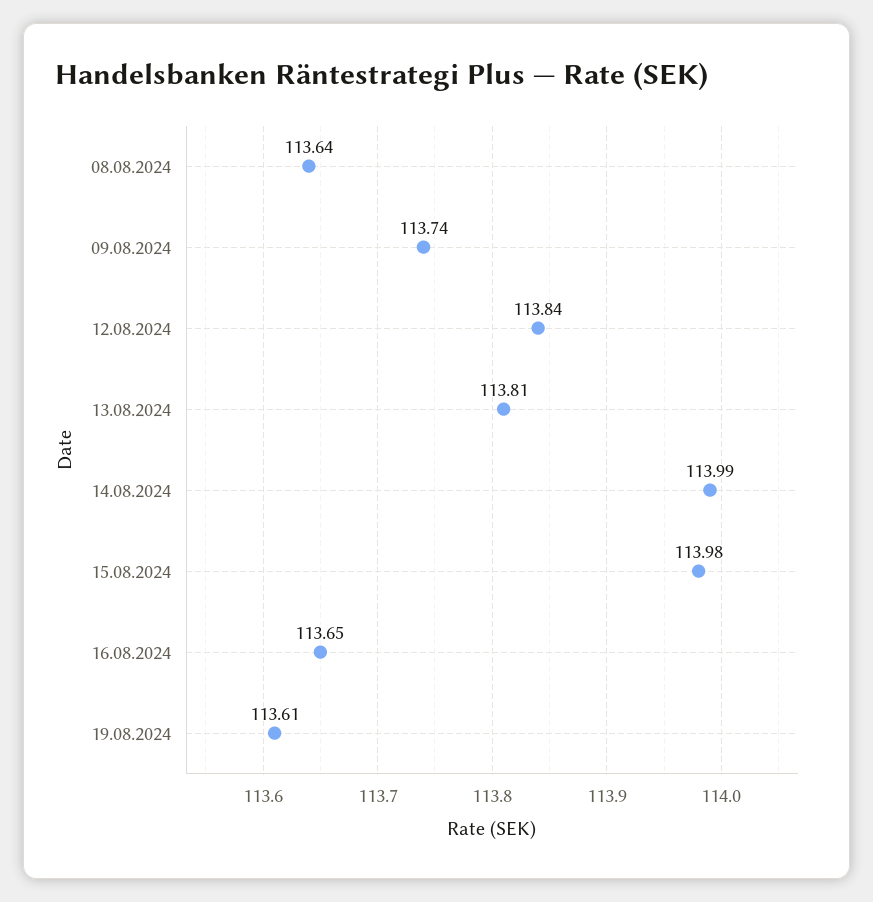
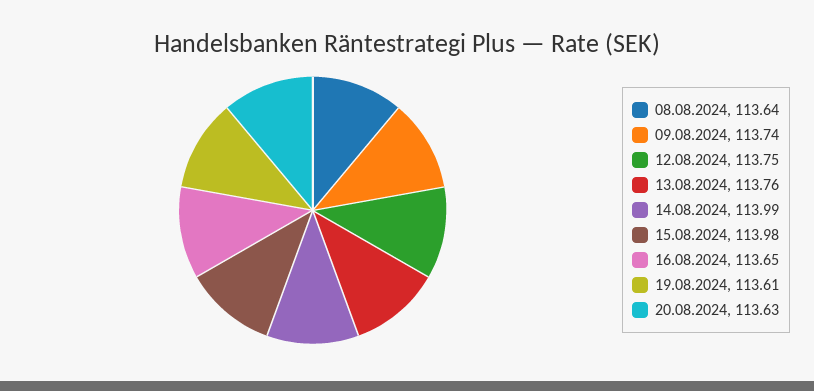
  {
    "08.08.2024": 113.64,
    "09.08.2024": 113.74,
-   "12.08.2024": 113.84,
+   "12.08.2024": 113.75,
-   "13.08.2024": 113.81,
+   "13.08.2024": 113.76,
    "14.08.2024": 113.99,
    "15.08.2024": 113.98,
    "16.08.2024": 113.65,
-   "19.08.2024": 113.61
+   "19.08.2024": 113.61,
+   "20.08.2024": 113.63
  }

